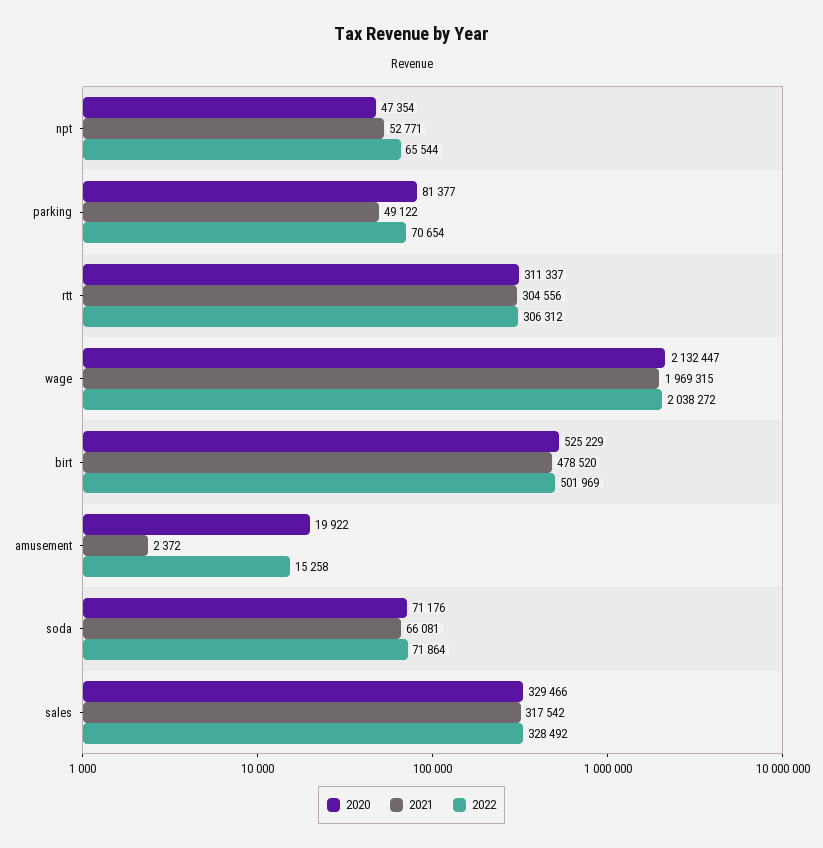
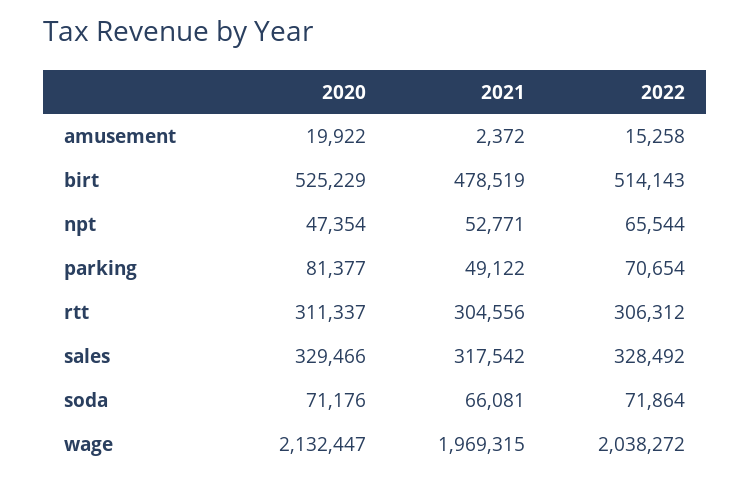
  {
    "2020": {
      "npt": 47354,
      "parking": 81377,
      "rtt": 311337,
      "wage": 2132447,
      "birt": 525229,
      "amusement": 19922,
      "soda": 71176,
      "sales": 329466
    },
    "2021": {
      "npt": 52771,
      "parking": 49122,
      "rtt": 304556,
      "wage": 1969315,
-     "birt": 478520,
+     "birt": 478519,
      "amusement": 2372,
      "soda": 66081,
      "sales": 317542
    },
    "2022": {
      "npt": 65544,
      "parking": 70654,
      "rtt": 306312,
      "wage": 2038272,
-     "birt": 501969,
+     "birt": 514143,
      "amusement": 15258,
      "soda": 71864,
      "sales": 328492
    }
  }

